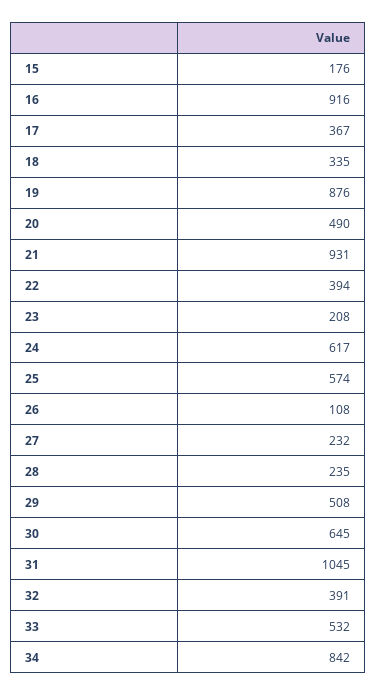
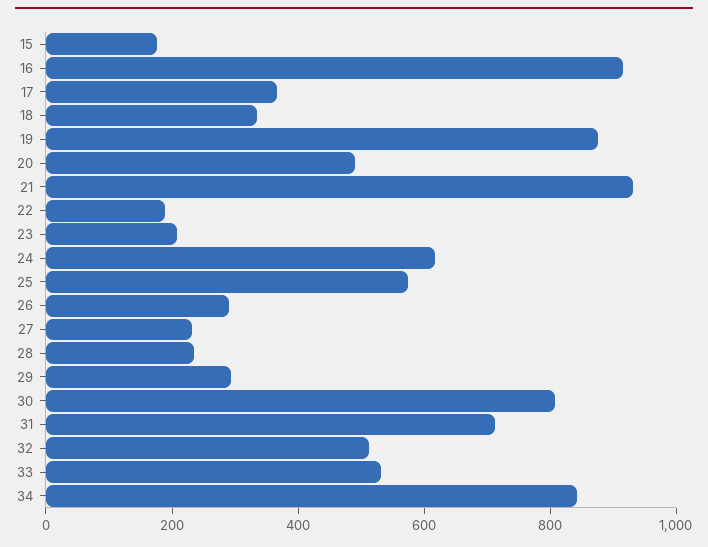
  {
    "15": 176,
    "16": 916,
    "17": 367,
    "18": 335,
    "19": 876,
    "20": 490,
    "21": 931,
-   "22": 394,
+   "22": 200,
    "23": 208,
    "24": 617,
    "25": 574,
-   "26": 108,
+   "26": 300,
    "27": 232,
    "28": 235,
-   "29": 508,
+   "29": 300,
-   "30": 645,
+   "30": 800,
-   "31": 1045,
+   "31": 700,
-   "32": 391,
+   "32": 500,
    "33": 532,
    "34": 842
  }

